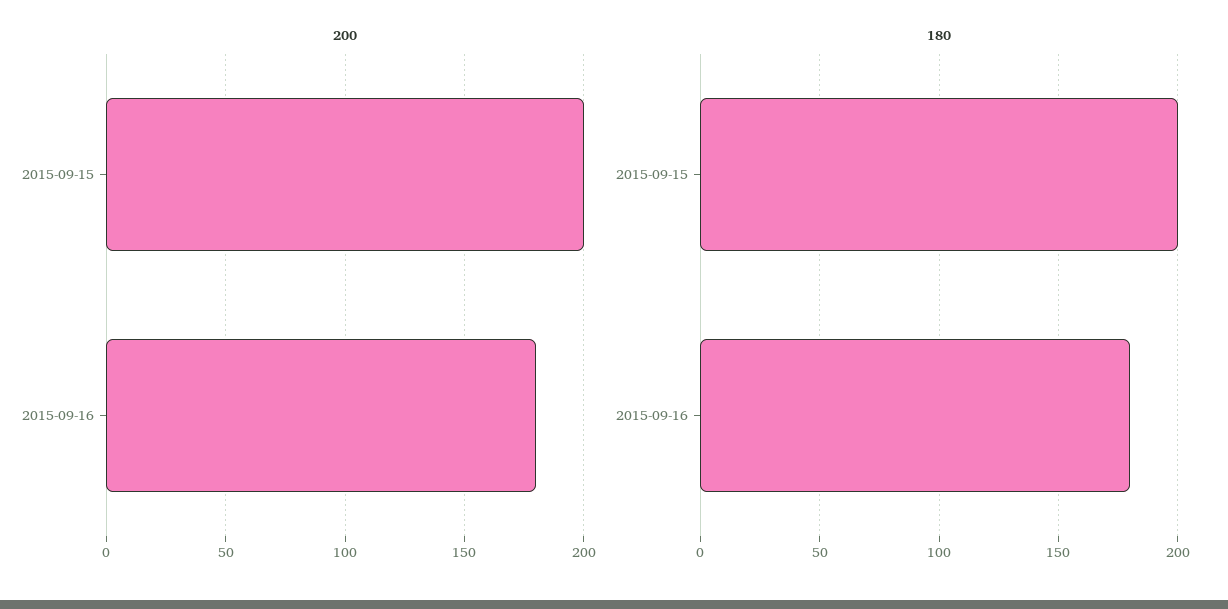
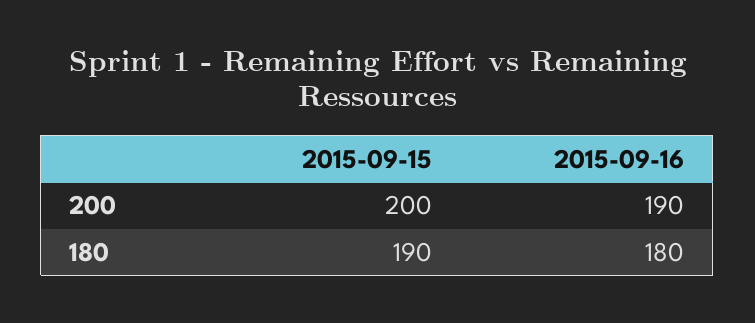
  {
    "200": {
      "2015-09-15": 200,
-     "2015-09-16": 180
+     "2015-09-16": 190
    },
    "180": {
-     "2015-09-15": 200,
+     "2015-09-15": 190,
      "2015-09-16": 180
    }
  }

